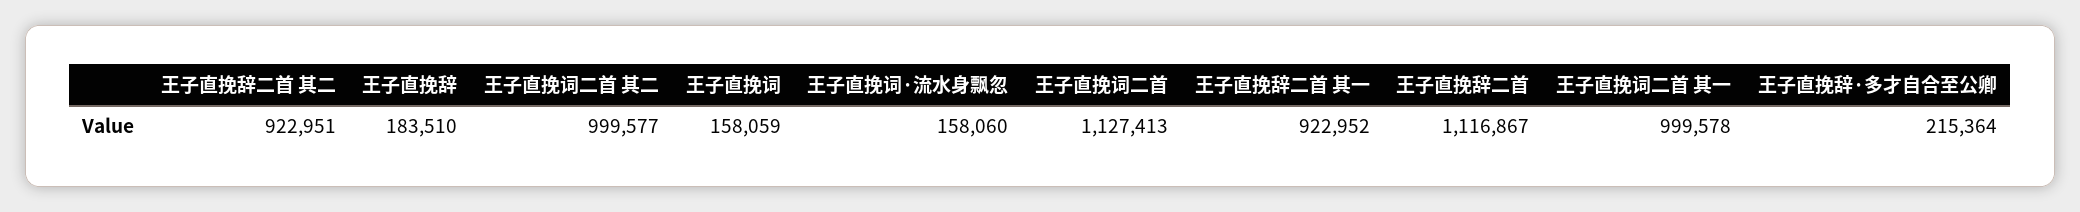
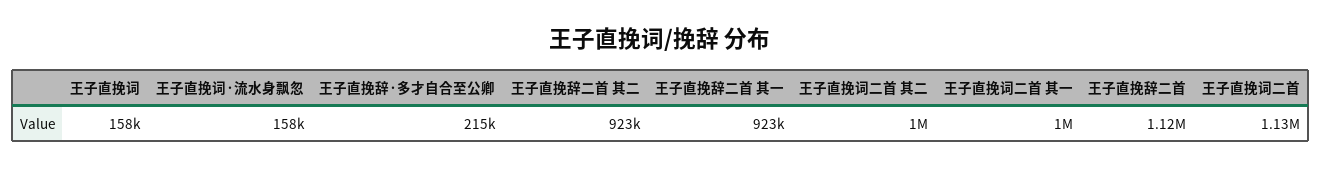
  {
    "王子直挽辞二首 其二": 922951,
-   "王子直挽辞": 183510,
    "王子直挽词二首 其二": 999577,
    "王子直挽词": 158059,
    "王子直挽词·流水身飘忽": 158060,
    "王子直挽词二首": 1127413,
    "王子直挽辞二首 其一": 922952,
    "王子直挽辞二首": 1116867,
    "王子直挽词二首 其一": 999578,
    "王子直挽辞·多才自合至公卿": 215364
  }

